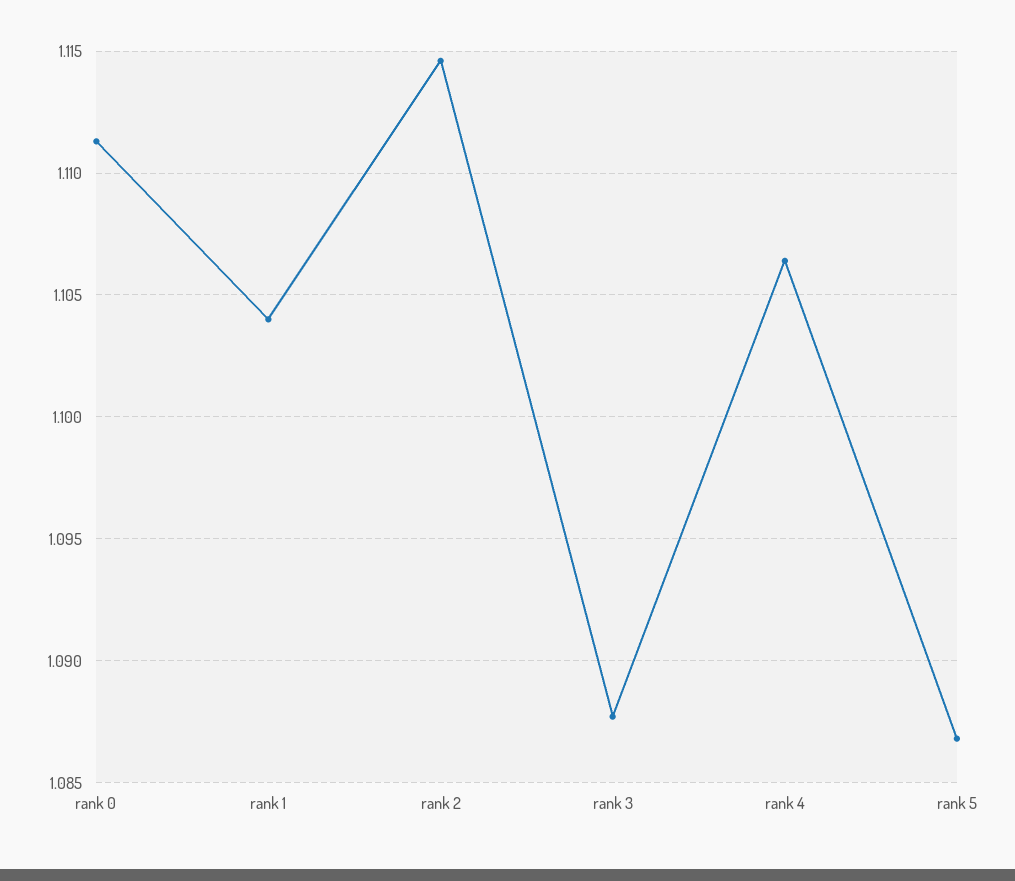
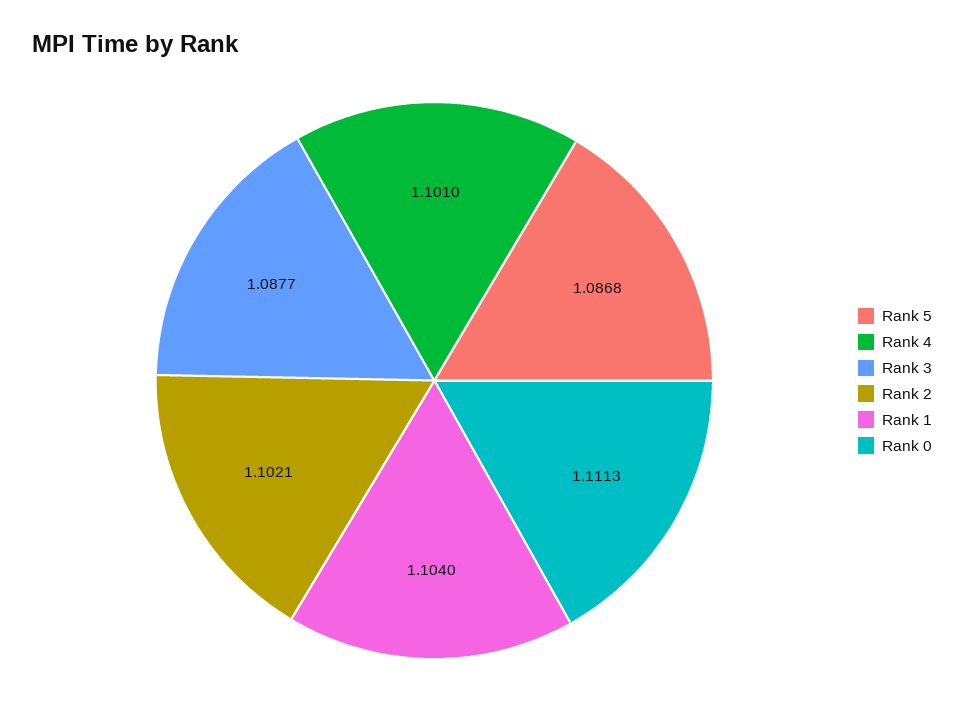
  {
    "rank 0": 1.1113,
    "rank 1": 1.104,
-   "rank 2": 1.1145,
+   "rank 2": 1.1021,
    "rank 3": 1.0877,
-   "rank 4": 1.1065,
+   "rank 4": 1.101,
    "rank 5": 1.0868
  }

